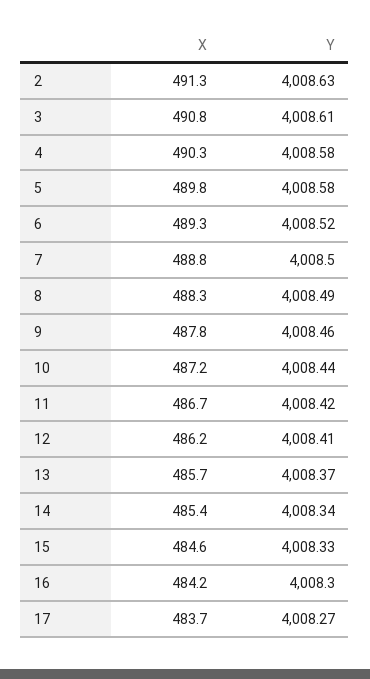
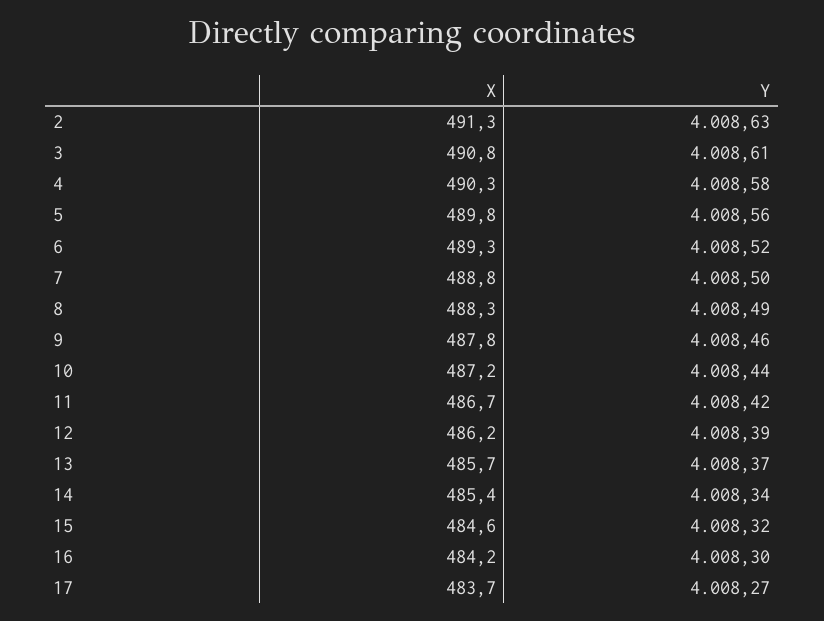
  {
    "X": {
      "2": 491.3,
      "3": 490.8,
      "4": 490.3,
      "5": 489.8,
      "6": 489.3,
      "7": 488.8,
      "8": 488.3,
      "9": 487.8,
      "10": 487.2,
      "11": 486.7,
      "12": 486.2,
      "13": 485.7,
      "14": 485.4,
      "15": 484.6,
      "16": 484.2,
      "17": 483.7
    },
    "Y": {
      "2": 4008.63,
      "3": 4008.61,
      "4": 4008.58,
-     "5": 4008.58,
+     "5": 4008.56,
      "6": 4008.52,
      "7": 4008.5,
      "8": 4008.49,
      "9": 4008.46,
      "10": 4008.44,
      "11": 4008.42,
-     "12": 4008.41,
+     "12": 4008.39,
      "13": 4008.37,
      "14": 4008.34,
-     "15": 4008.33,
+     "15": 4008.32,
      "16": 4008.3,
      "17": 4008.27
    }
  }

